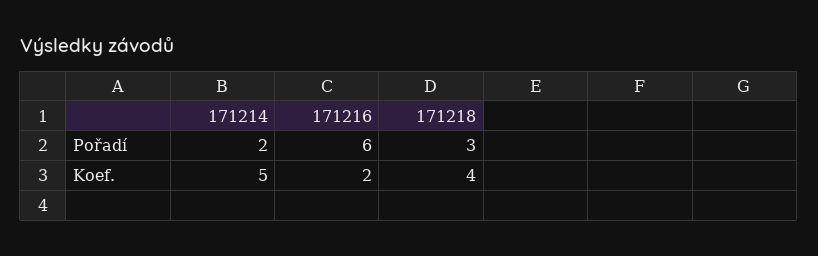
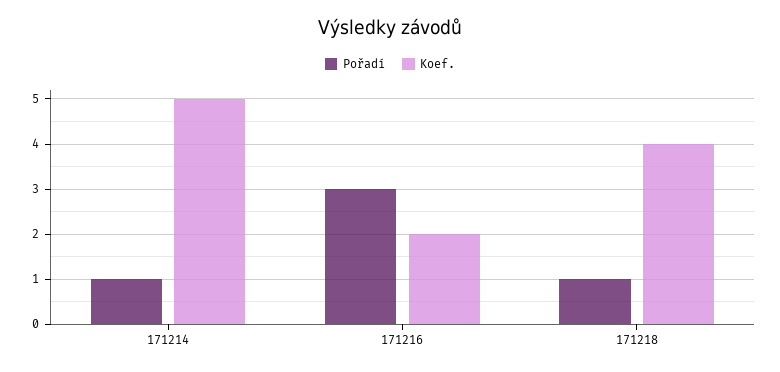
  {
    "Pořadí": {
-     "171214": 2,
+     "171214": 1,
-     "171216": 6,
+     "171216": 3,
-     "171218": 3
+     "171218": 1
    },
    "Koef.": {
      "171214": 5,
      "171216": 2,
      "171218": 4
    }
  }

